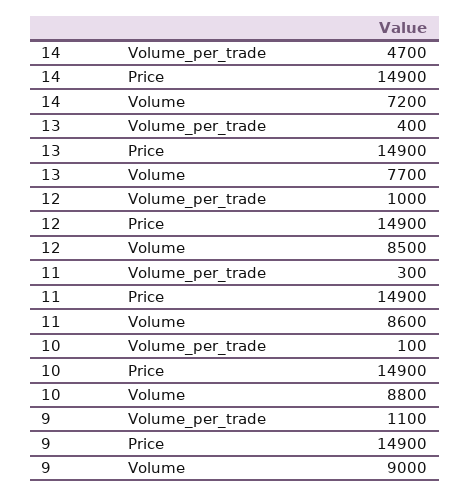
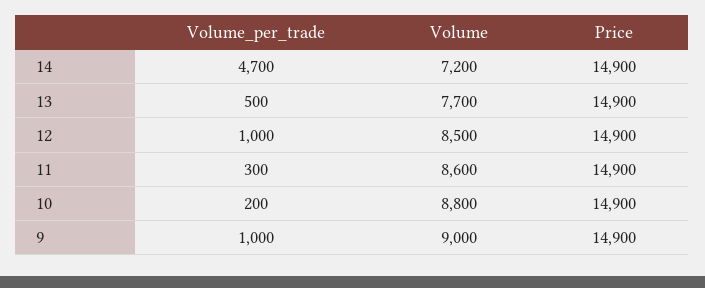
  {
    "14": {
      "Volume_per_trade": 4700,
      "Price": 14900,
      "Volume": 7200
    },
    "13": {
-     "Volume_per_trade": 400,
+     "Volume_per_trade": 500,
      "Price": 14900,
      "Volume": 7700
    },
    "12": {
      "Volume_per_trade": 1000,
      "Price": 14900,
      "Volume": 8500
    },
    "11": {
      "Volume_per_trade": 300,
      "Price": 14900,
      "Volume": 8600
    },
    "10": {
-     "Volume_per_trade": 100,
+     "Volume_per_trade": 200,
      "Price": 14900,
      "Volume": 8800
    },
    "9": {
-     "Volume_per_trade": 1100,
+     "Volume_per_trade": 1000,
      "Price": 14900,
      "Volume": 9000
    }
  }

